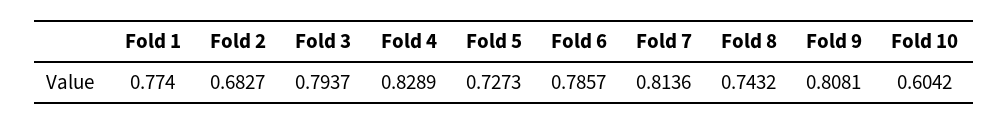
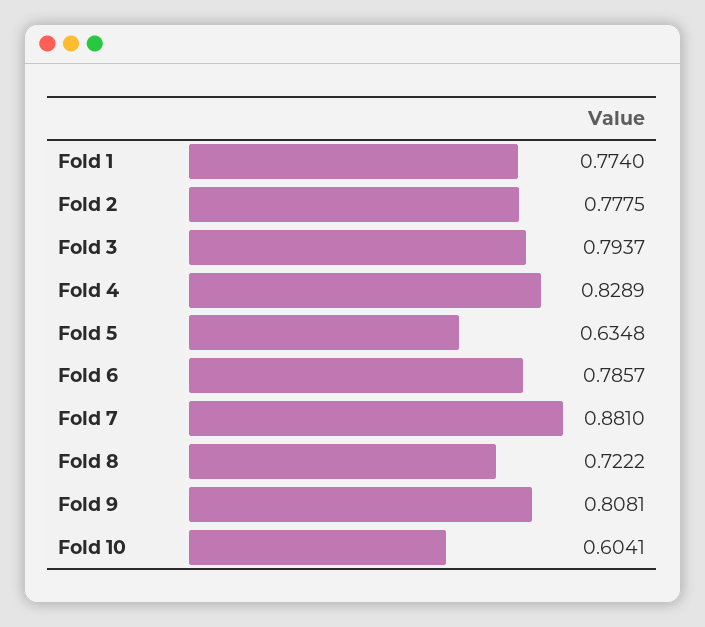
  {
    "Fold 1": 0.774,
-   "Fold 2": 0.6827,
+   "Fold 2": 0.7775,
    "Fold 3": 0.7937,
    "Fold 4": 0.8289,
-   "Fold 5": 0.7273,
+   "Fold 5": 0.6348,
    "Fold 6": 0.7857,
-   "Fold 7": 0.8136,
+   "Fold 7": 0.881,
-   "Fold 8": 0.7432,
+   "Fold 8": 0.7222,
    "Fold 9": 0.8081,
-   "Fold 10": 0.6042
+   "Fold 10": 0.6041
  }

